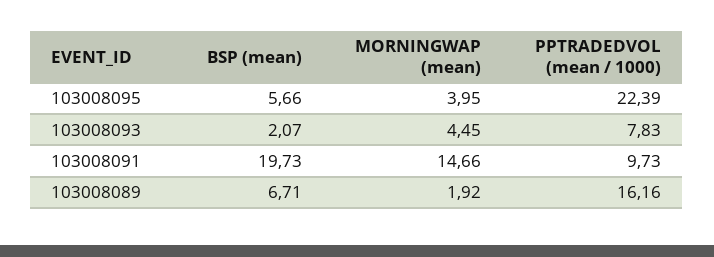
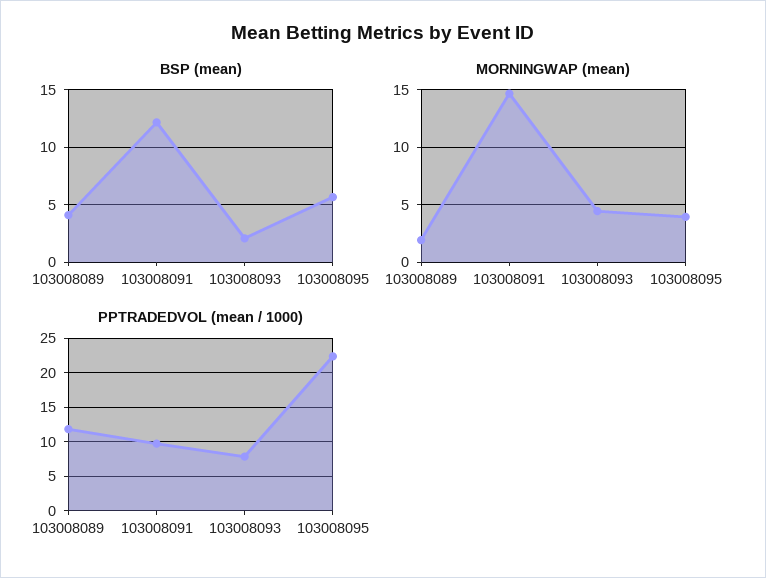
  {
    "BSP (mean)": {
      "103008095": 5.66,
      "103008093": 2.07,
-     "103008091": 19.73,
+     "103008091": 12,
-     "103008089": 6.71
+     "103008089": 4
    },
    "MORNINGWAP (mean)": {
      "103008095": 3.95,
      "103008093": 4.45,
      "103008091": 14.66,
      "103008089": 1.92
    },
    "PPTRADEDVOL (mean / 1000)": {
      "103008095": 22.39,
      "103008093": 7.83,
      "103008091": 9.73,
-     "103008089": 16.16
+     "103008089": 12
    }
  }

